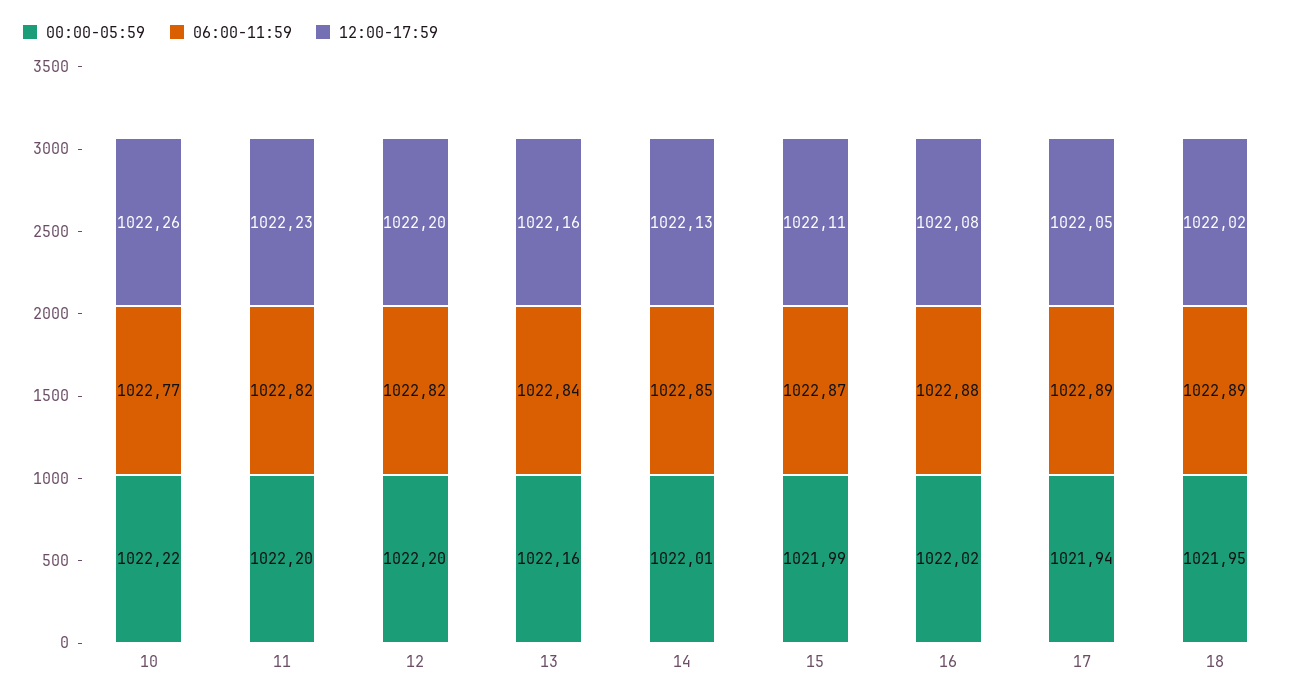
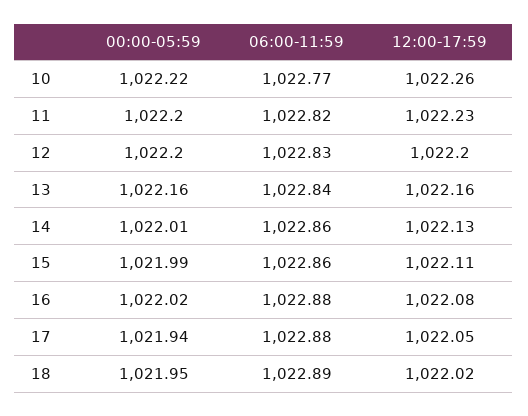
  {
    "00:00-05:59": {
      "10": 1022.22,
      "11": 1022.2,
      "12": 1022.2,
      "13": 1022.16,
      "14": 1022.01,
      "15": 1021.99,
      "16": 1022.02,
      "17": 1021.94,
      "18": 1021.95
    },
    "06:00-11:59": {
      "10": 1022.77,
      "11": 1022.82,
-     "12": 1022.82,
+     "12": 1022.83,
      "13": 1022.84,
-     "14": 1022.85,
+     "14": 1022.86,
-     "15": 1022.87,
+     "15": 1022.86,
      "16": 1022.88,
-     "17": 1022.89,
+     "17": 1022.88,
      "18": 1022.89
    },
    "12:00-17:59": {
      "10": 1022.26,
      "11": 1022.23,
      "12": 1022.2,
      "13": 1022.16,
      "14": 1022.13,
      "15": 1022.11,
      "16": 1022.08,
      "17": 1022.05,
      "18": 1022.02
    }
  }

